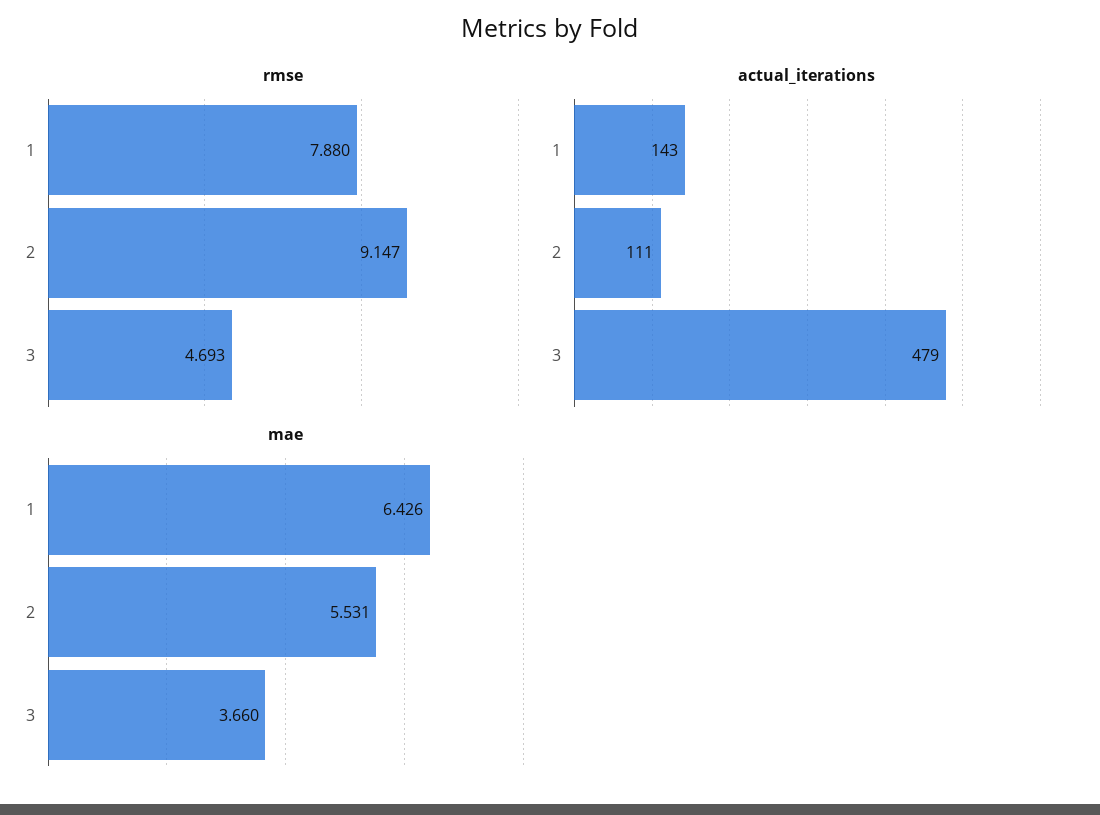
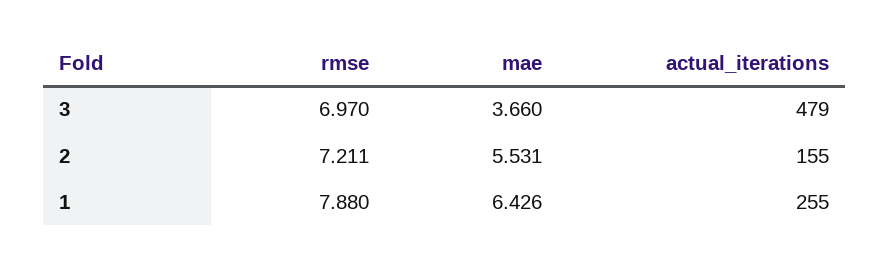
  {
    "rmse": {
      "1": 7.88,
-     "2": 9.147,
+     "2": 7.211,
-     "3": 4.693
+     "3": 6.97
    },
    "actual_iterations": {
-     "1": 143,
+     "1": 255,
-     "2": 111,
+     "2": 155,
      "3": 479
    },
    "mae": {
      "1": 6.426,
      "2": 5.531,
      "3": 3.66
    }
  }

